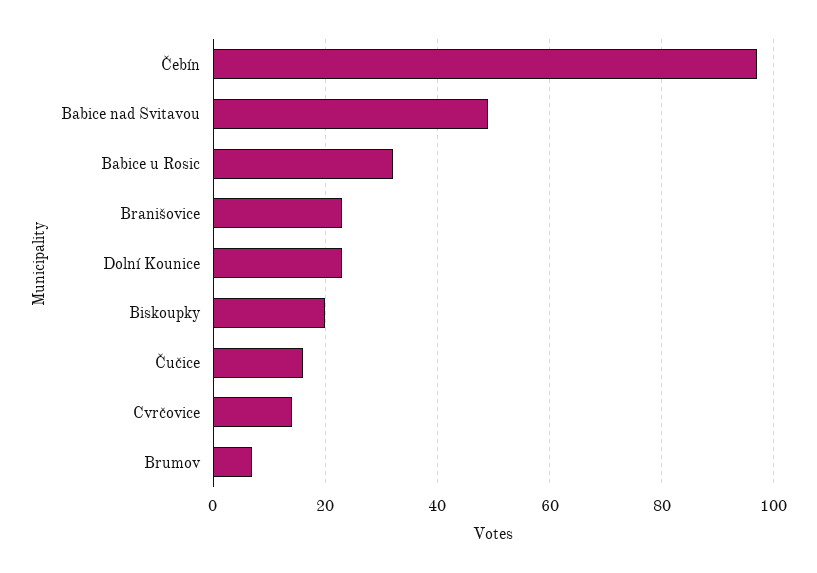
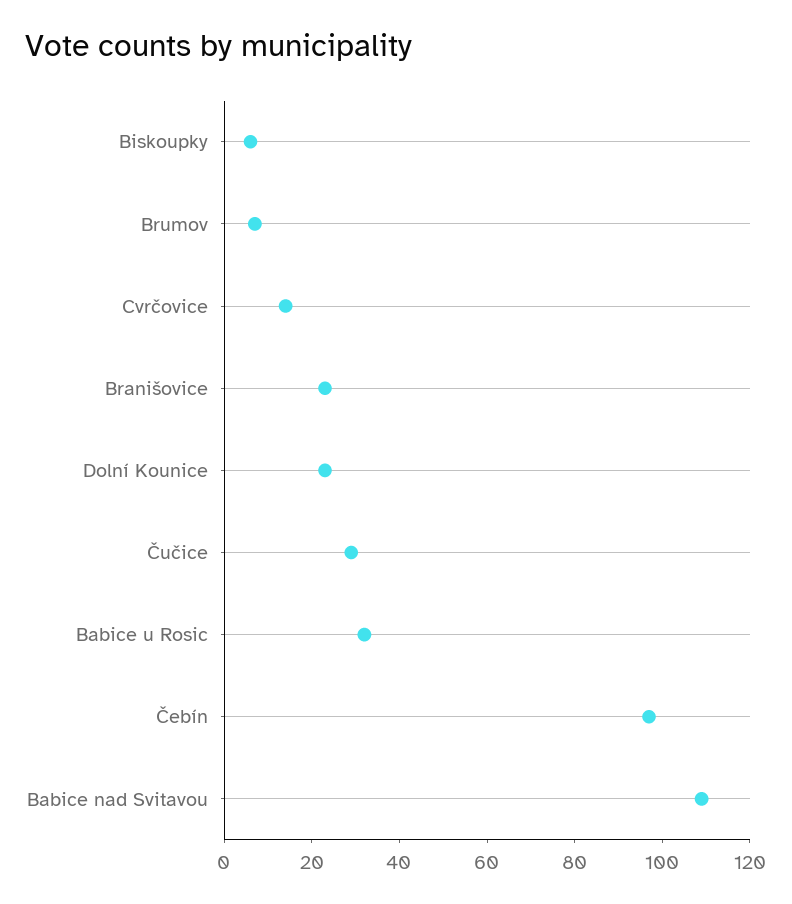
  {
    "Čebín": 95,
-   "Babice nad Svitavou": 50,
+   "Babice nad Svitavou": 110,
    "Babice u Rosic": 30,
    "Branišovice": 25,
    "Dolní Kounice": 25,
-   "Biskoupky": 20,
+   "Biskoupky": 5,
-   "Čučice": 15,
+   "Čučice": 30,
    "Cvrčovice": 15,
    "Brumov": 5
  }

